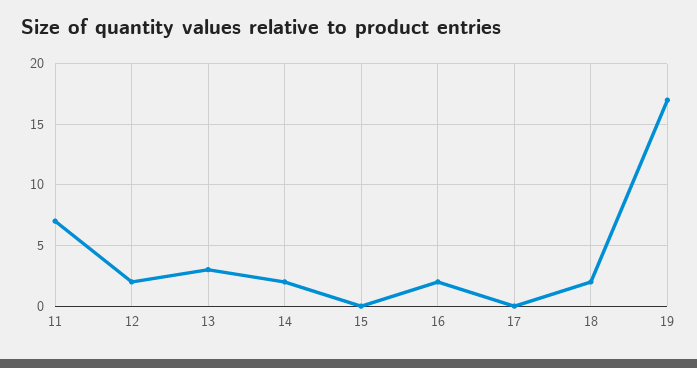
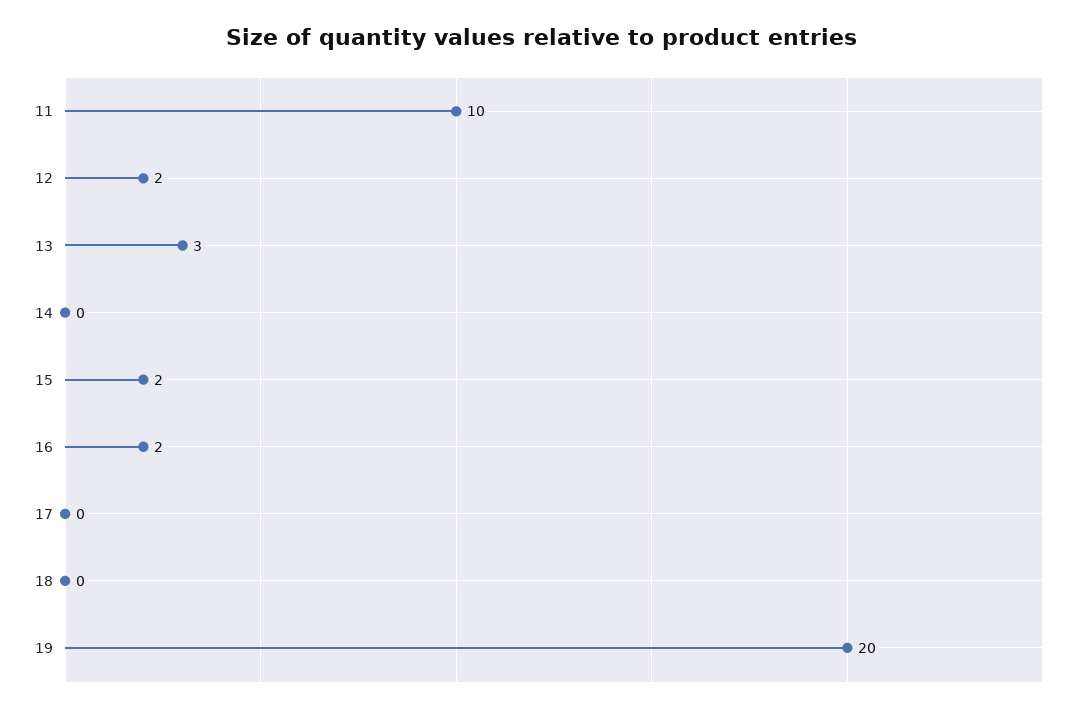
  {
-   "11": 7,
+   "11": 10,
    "12": 2,
    "13": 3,
-   "14": 2,
+   "14": 0,
-   "15": 0,
+   "15": 2,
    "16": 2,
    "17": 0,
-   "18": 2,
+   "18": 0,
-   "19": 17
+   "19": 20
  }

